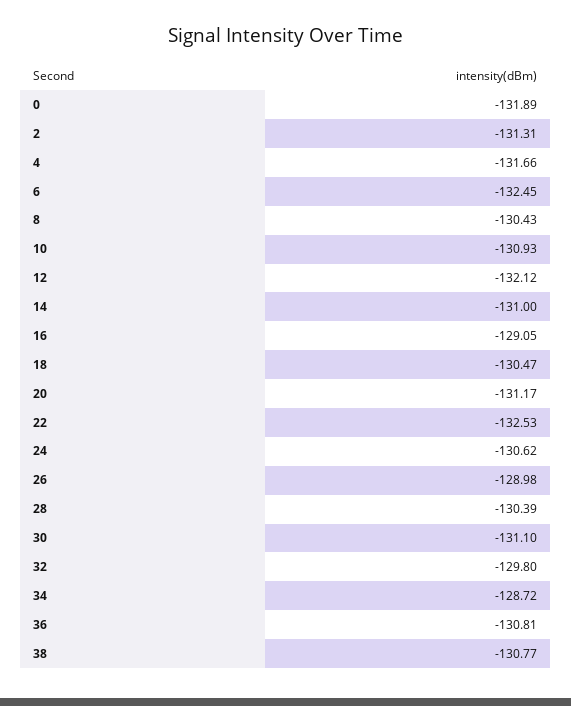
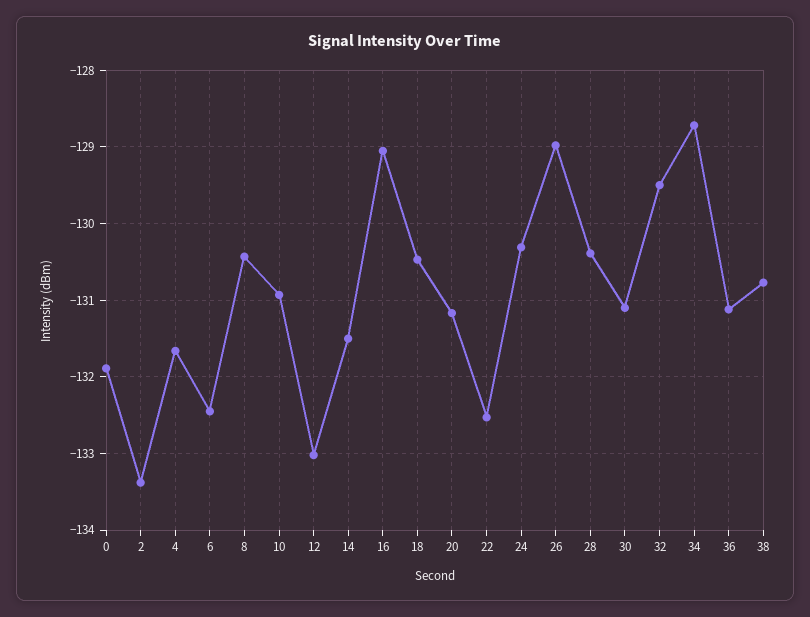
  {
    "0": -131.89,
-   "2": -131.31,
+   "2": -133.4,
    "4": -131.66,
    "6": -132.45,
    "8": -130.43,
    "10": -130.93,
-   "12": -132.12,
+   "12": -133,
-   "14": -131,
+   "14": -131.5,
    "16": -129.05,
    "18": -130.47,
    "20": -131.17,
    "22": -132.53,
-   "24": -130.62,
+   "24": -130.3,
    "26": -128.98,
    "28": -130.39,
    "30": -131.1,
-   "32": -129.8,
+   "32": -129.5,
    "34": -128.72,
-   "36": -130.81,
+   "36": -131.1,
    "38": -130.77
  }

